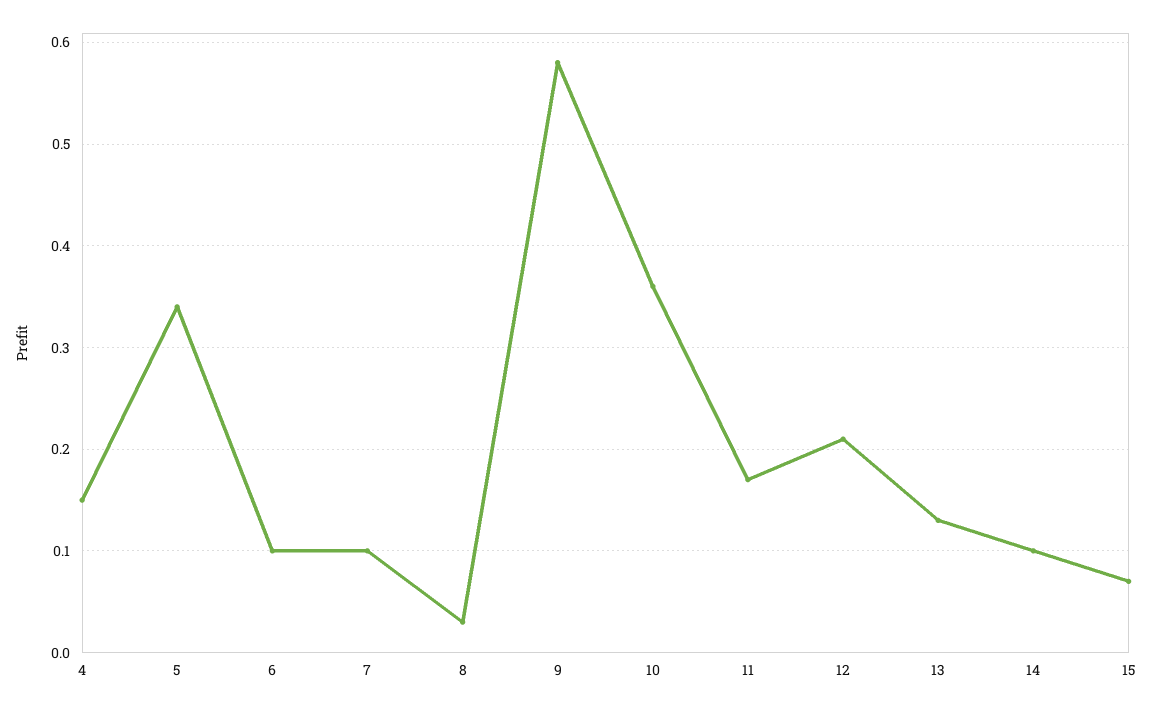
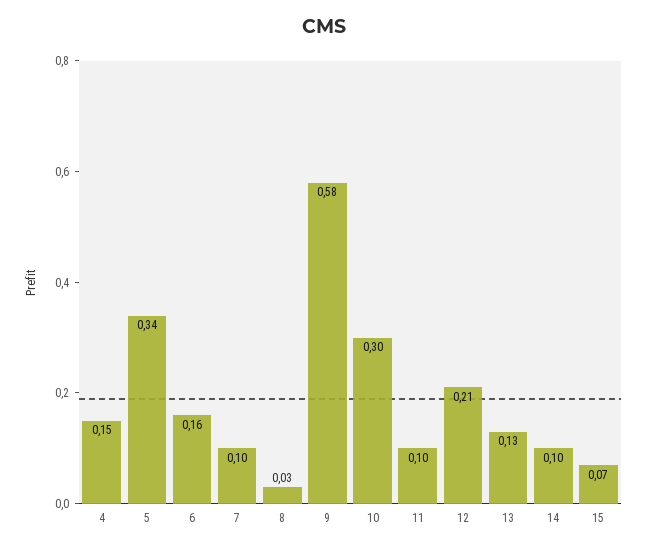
  {
    "4": 0.15,
    "5": 0.34,
-   "6": 0.1,
+   "6": 0.16,
    "7": 0.1,
    "8": 0.03,
    "9": 0.58,
-   "10": 0.36,
+   "10": 0.3,
-   "11": 0.17,
+   "11": 0.1,
    "12": 0.21,
    "13": 0.13,
    "14": 0.1,
    "15": 0.07
  }

